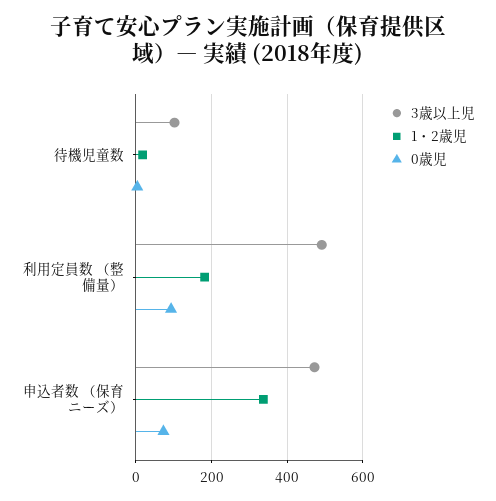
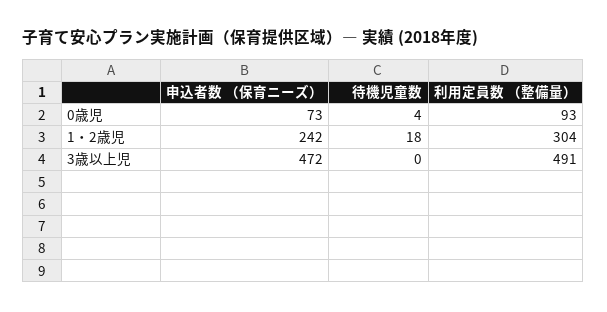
  {
    "3歳以上児": {
-     "待機児童数": 100,
+     "待機児童数": 0,
      "利用定員数 （整備量）": 491,
      "申込者数 （保育ニーズ）": 472
    },
    "1・2歳児": {
      "待機児童数": 18,
-     "利用定員数 （整備量）": 180,
+     "利用定員数 （整備量）": 304,
-     "申込者数 （保育ニーズ）": 340
+     "申込者数 （保育ニーズ）": 242
    },
    "0歳児": {
      "待機児童数": 4,
      "利用定員数 （整備量）": 93,
      "申込者数 （保育ニーズ）": 73
    }
  }

